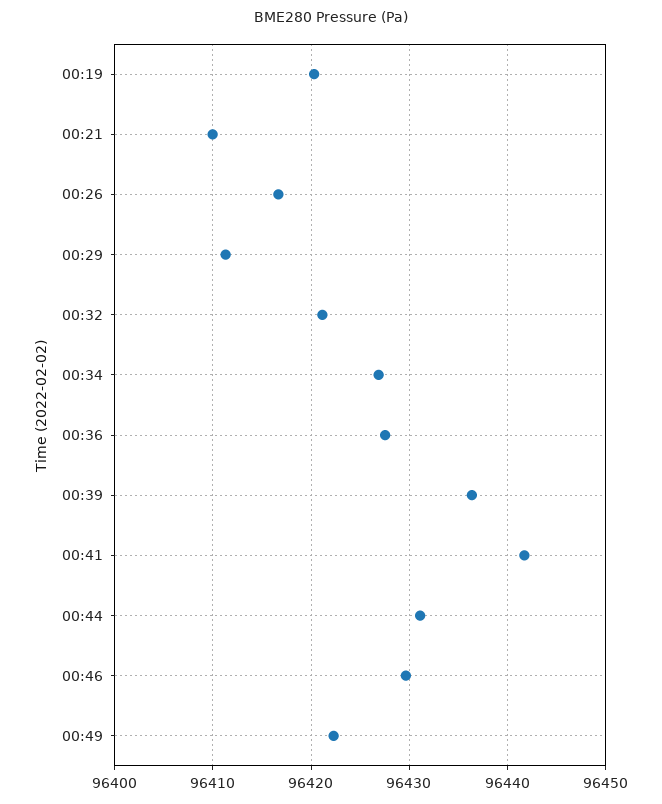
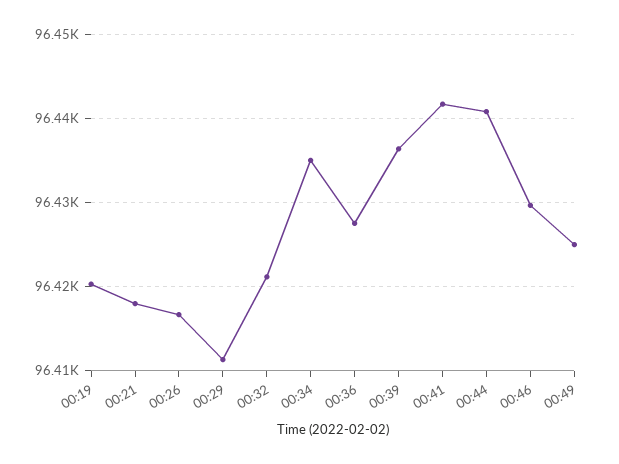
  {
    "00:19": 96420,
-   "00:21": 96410,
+   "00:21": 96418,
    "00:26": 96417,
    "00:29": 96411,
    "00:32": 96421,
-   "00:34": 96427,
+   "00:34": 96435,
    "00:36": 96428,
    "00:39": 96436,
    "00:41": 96442,
-   "00:44": 96431,
+   "00:44": 96441,
    "00:46": 96430,
-   "00:49": 96422
+   "00:49": 96425
  }

